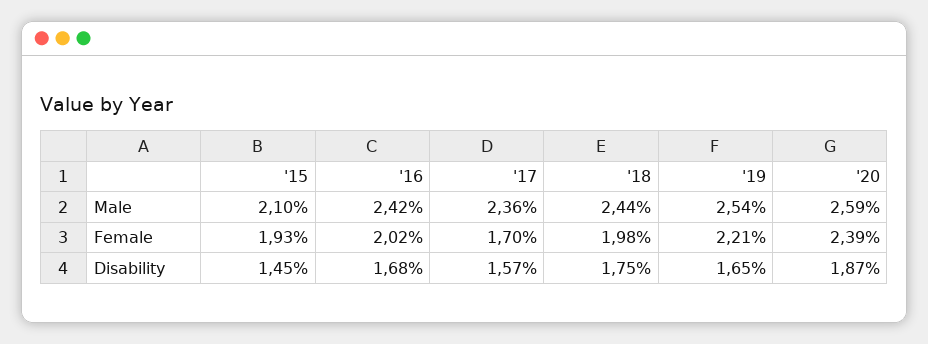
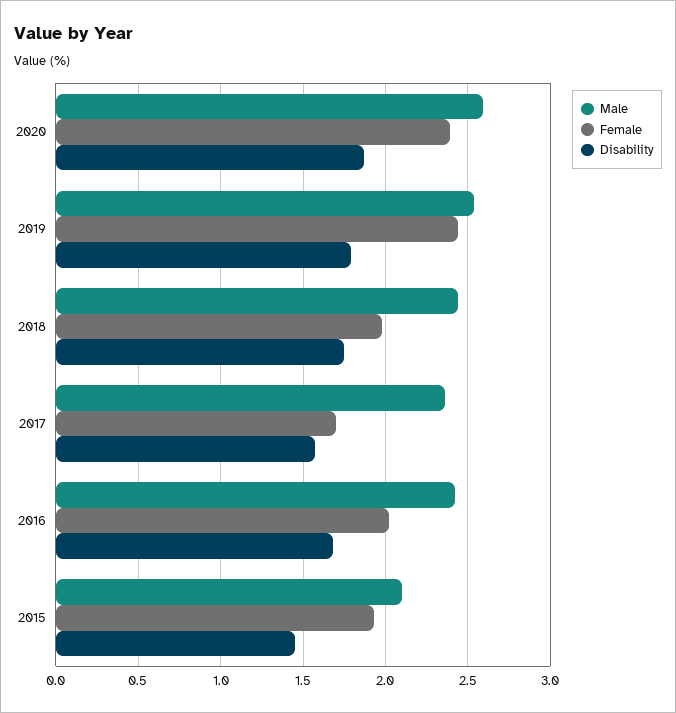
  {
    "Male": {
      "'15": 2.1,
      "'16": 2.42,
      "'17": 2.36,
      "'18": 2.44,
      "'19": 2.54,
      "'20": 2.59
    },
    "Female": {
      "'15": 1.93,
      "'16": 2.02,
      "'17": 1.7,
      "'18": 1.98,
-     "'19": 2.21,
+     "'19": 2.45,
      "'20": 2.39
    },
    "Disability": {
      "'15": 1.45,
      "'16": 1.68,
      "'17": 1.57,
      "'18": 1.75,
-     "'19": 1.65,
+     "'19": 1.8,
      "'20": 1.87
    }
  }

